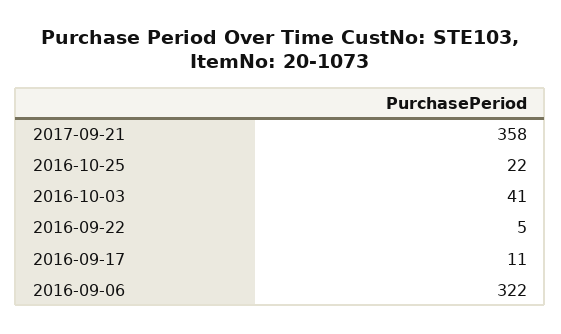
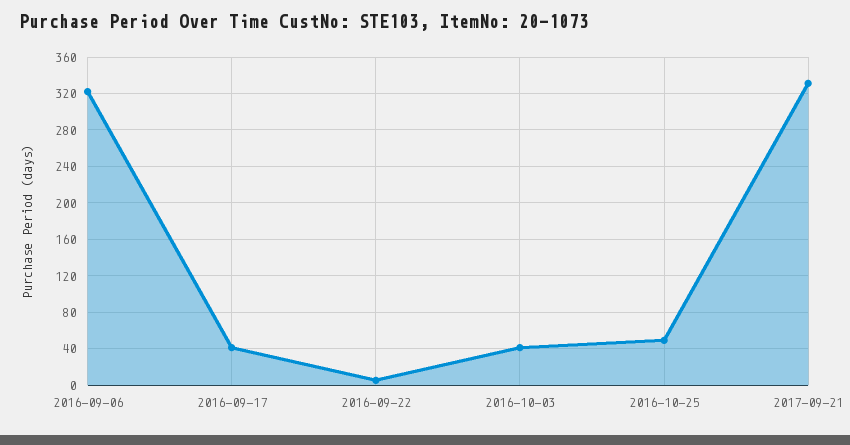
  {
-   "2017-09-21": 358,
+   "2017-09-21": 330,
-   "2016-10-25": 22,
+   "2016-10-25": 50,
    "2016-10-03": 41,
    "2016-09-22": 5,
-   "2016-09-17": 11,
+   "2016-09-17": 40,
    "2016-09-06": 322
  }

